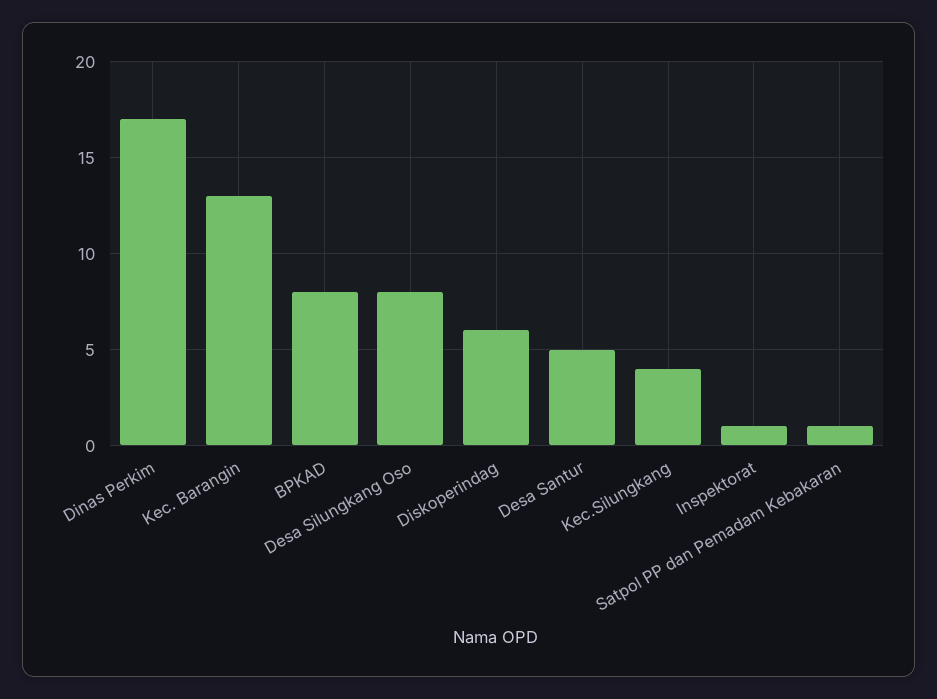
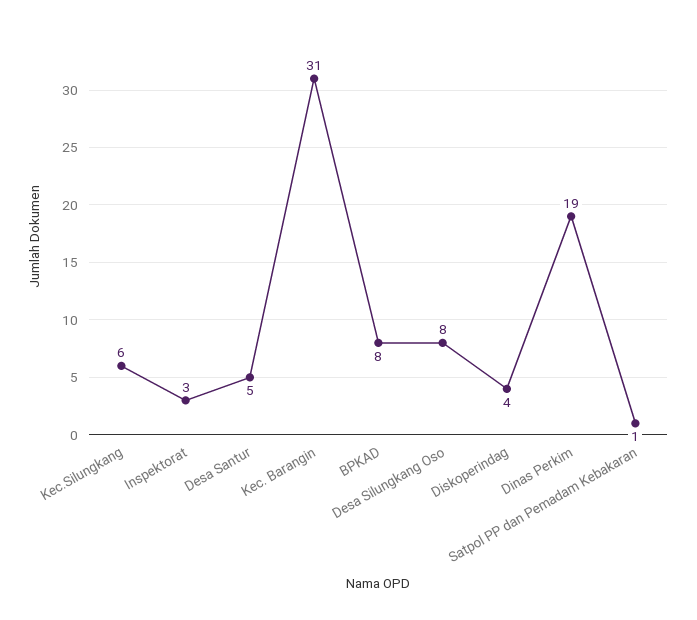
  {
-   "Dinas Perkim": 17,
+   "Dinas Perkim": 19,
-   "Kec. Barangin": 13,
+   "Kec. Barangin": 31,
    "BPKAD": 8,
    "Desa Silungkang Oso": 8,
-   "Diskoperindag": 6,
+   "Diskoperindag": 4,
    "Desa Santur": 5,
-   "Kec.Silungkang": 4,
+   "Kec.Silungkang": 6,
-   "Inspektorat": 1,
+   "Inspektorat": 3,
    "Satpol PP dan Pemadam Kebakaran": 1
  }

